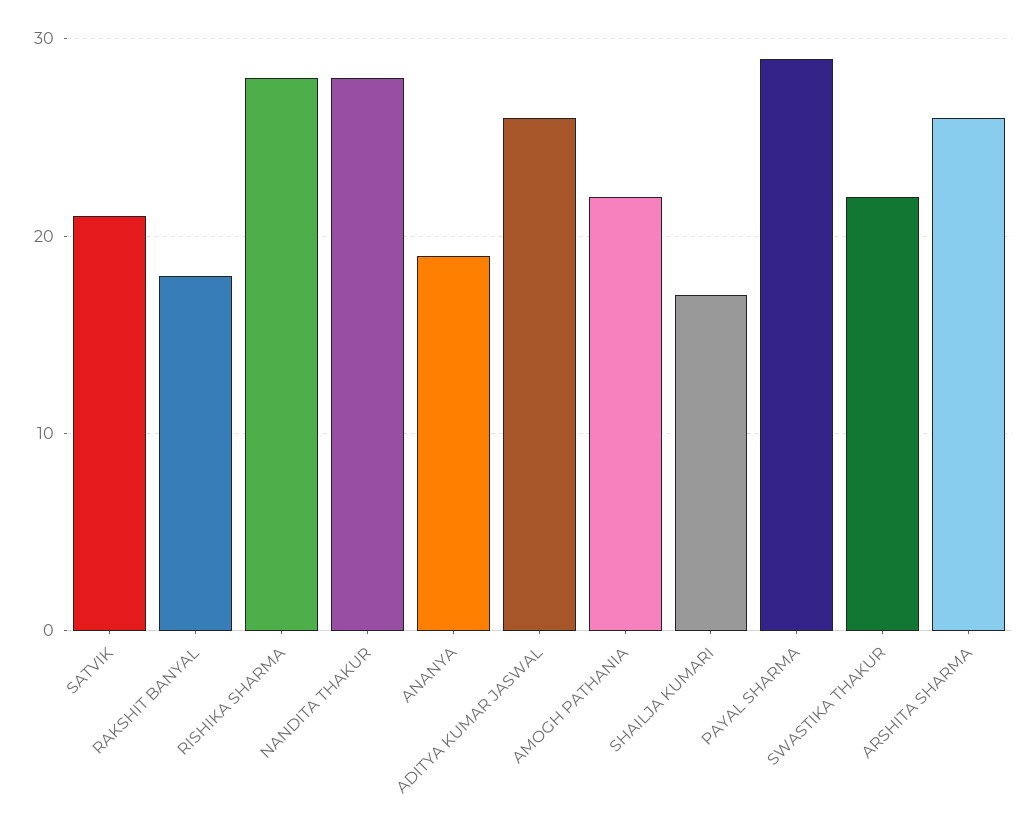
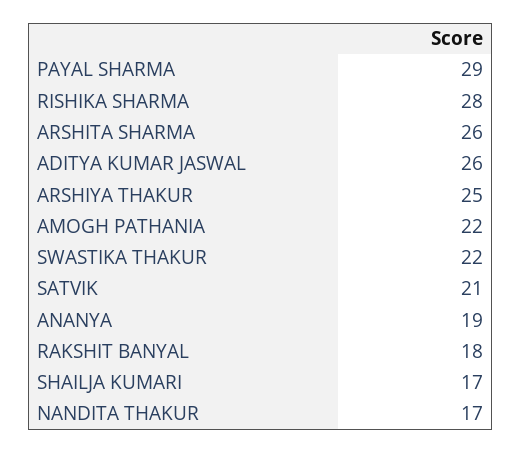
  {
    "SATVIK": 21,
    "RAKSHIT BANYAL": 18,
    "RISHIKA SHARMA": 28,
-   "NANDITA THAKUR": 28,
+   "NANDITA THAKUR": 17,
    "ANANYA": 19,
    "ADITYA KUMAR JASWAL": 26,
    "AMOGH PATHANIA": 22,
    "SHAILJA KUMARI": 17,
    "PAYAL SHARMA": 29,
    "SWASTIKA THAKUR": 22,
-   "ARSHITA SHARMA": 26
+   "ARSHITA SHARMA": 26,
+   "ARSHIYA THAKUR": 25
  }

